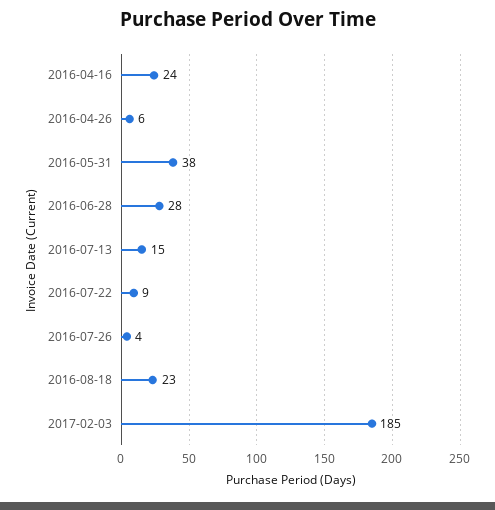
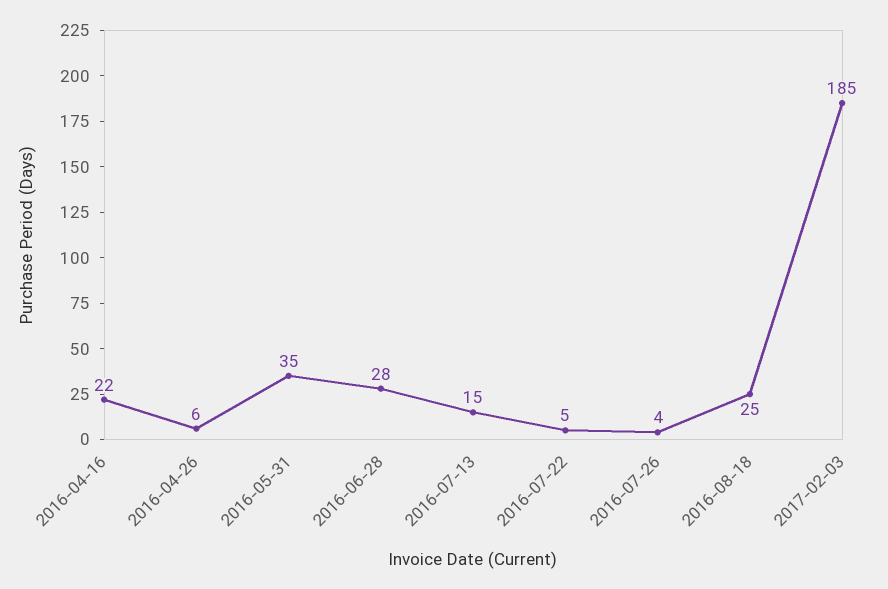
  {
-   "2016-04-16": 24,
+   "2016-04-16": 22,
    "2016-04-26": 6,
-   "2016-05-31": 38,
+   "2016-05-31": 35,
    "2016-06-28": 28,
    "2016-07-13": 15,
-   "2016-07-22": 9,
+   "2016-07-22": 5,
    "2016-07-26": 4,
-   "2016-08-18": 23,
+   "2016-08-18": 25,
    "2017-02-03": 185
  }

